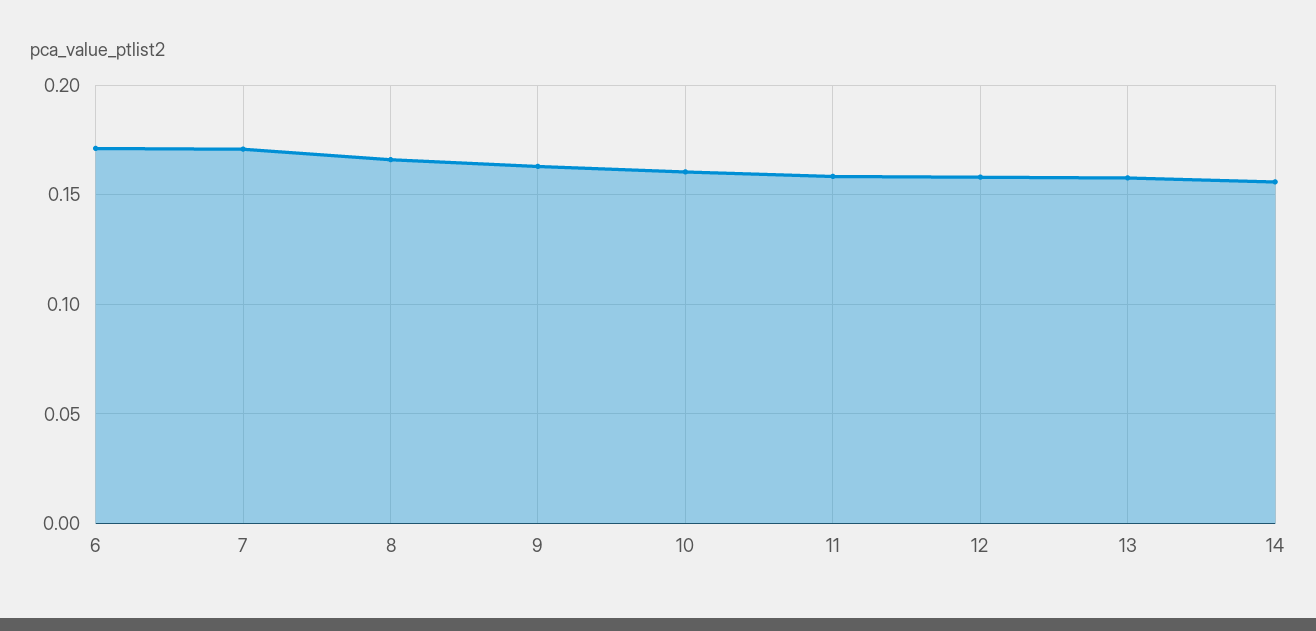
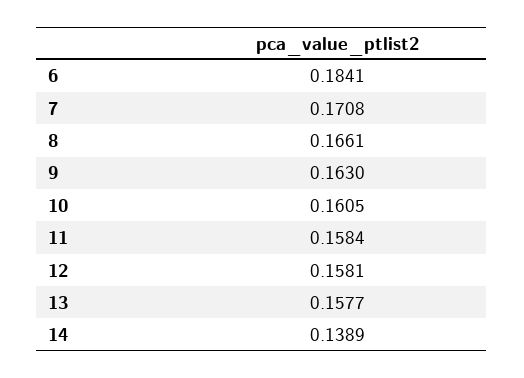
  {
-   "6": 0.17,
+   "6": 0.1841,
    "7": 0.1708,
    "8": 0.1661,
    "9": 0.163,
    "10": 0.1605,
    "11": 0.1584,
    "12": 0.1581,
    "13": 0.1577,
-   "14": 0.155
+   "14": 0.1389
  }

